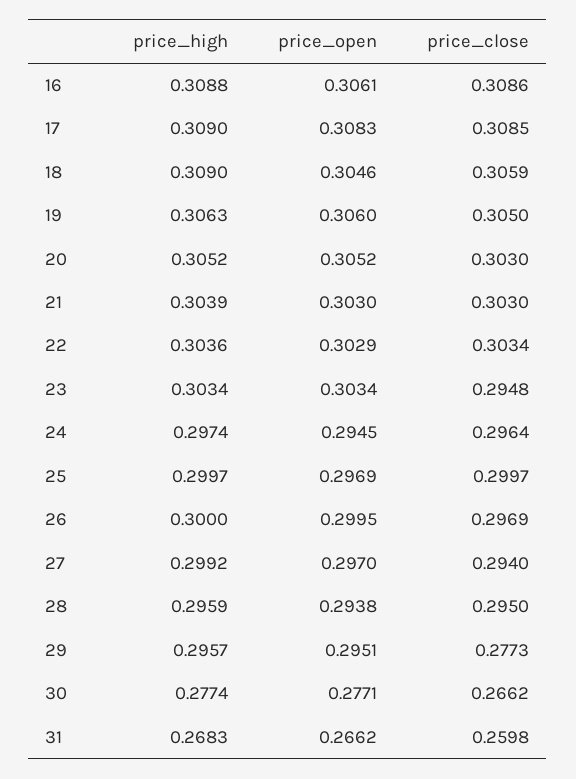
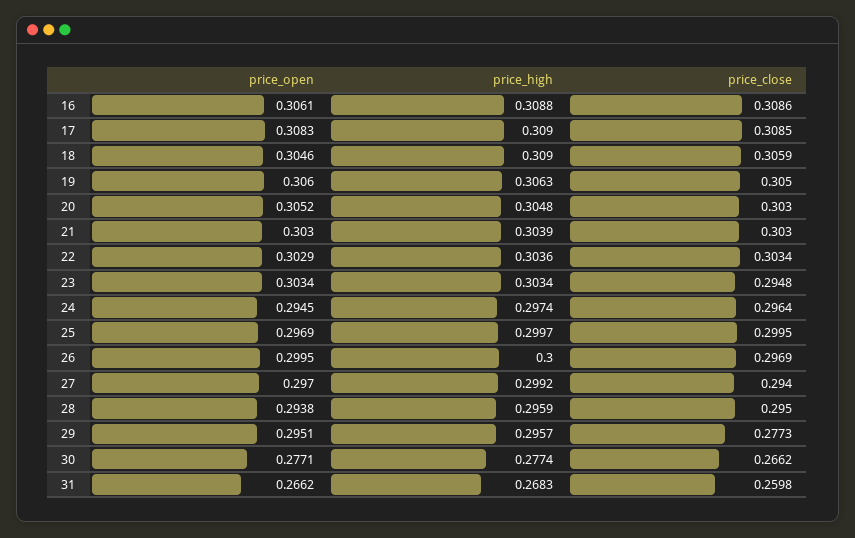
  {
    "price_high": {
      "16": 0.3088,
      "17": 0.309,
      "18": 0.309,
      "19": 0.3063,
-     "20": 0.3052,
+     "20": 0.3048,
      "21": 0.3039,
      "22": 0.3036,
      "23": 0.3034,
      "24": 0.2974,
      "25": 0.2997,
      "26": 0.3,
      "27": 0.2992,
      "28": 0.2959,
      "29": 0.2957,
      "30": 0.2774,
      "31": 0.2683
    },
    "price_open": {
      "16": 0.3061,
      "17": 0.3083,
      "18": 0.3046,
      "19": 0.306,
      "20": 0.3052,
      "21": 0.303,
      "22": 0.3029,
      "23": 0.3034,
      "24": 0.2945,
      "25": 0.2969,
      "26": 0.2995,
      "27": 0.297,
      "28": 0.2938,
      "29": 0.2951,
      "30": 0.2771,
      "31": 0.2662
    },
    "price_close": {
      "16": 0.3086,
      "17": 0.3085,
      "18": 0.3059,
      "19": 0.305,
      "20": 0.303,
      "21": 0.303,
      "22": 0.3034,
      "23": 0.2948,
      "24": 0.2964,
-     "25": 0.2997,
+     "25": 0.2995,
      "26": 0.2969,
      "27": 0.294,
      "28": 0.295,
      "29": 0.2773,
      "30": 0.2662,
      "31": 0.2598
    }
  }

